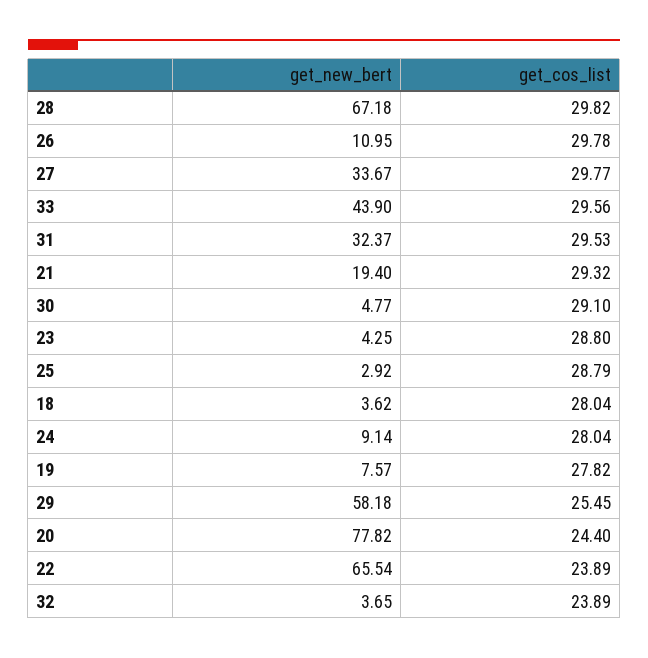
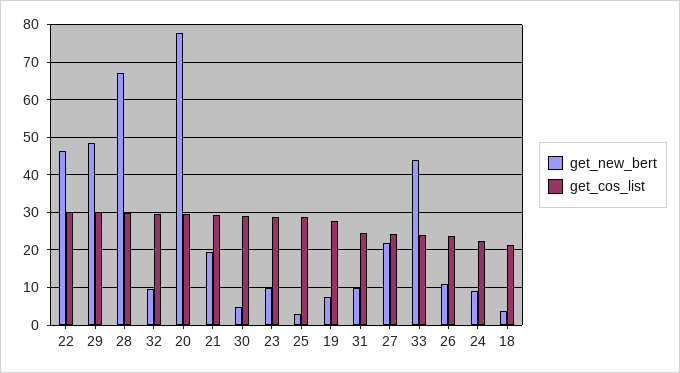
  {
    "get_new_bert": {
      "28": 67.18,
      "26": 10.95,
-     "27": 33.67,
+     "27": 22,
      "33": 43.9,
-     "31": 32.37,
+     "31": 10,
      "21": 19.4,
      "30": 4.77,
-     "23": 4.25,
+     "23": 10,
      "25": 2.92,
      "18": 3.62,
      "24": 9.14,
      "19": 7.57,
-     "29": 58.18,
+     "29": 48,
      "20": 77.82,
-     "22": 65.54,
+     "22": 46,
-     "32": 3.65
+     "32": 10
    },
    "get_cos_list": {
      "28": 29.82,
-     "26": 29.78,
+     "26": 24,
-     "27": 29.77,
+     "27": 24,
-     "33": 29.56,
+     "33": 24,
-     "31": 29.53,
+     "31": 24,
      "21": 29.32,
      "30": 29.1,
      "23": 28.8,
      "25": 28.79,
-     "18": 28.04,
+     "18": 22,
-     "24": 28.04,
+     "24": 22,
      "19": 27.82,
-     "29": 25.45,
+     "29": 30,
-     "20": 24.4,
+     "20": 30,
-     "22": 23.89,
+     "22": 30,
-     "32": 23.89
+     "32": 30
    }
  }

